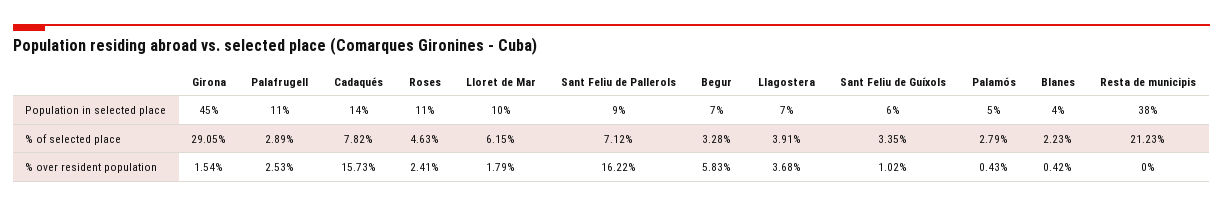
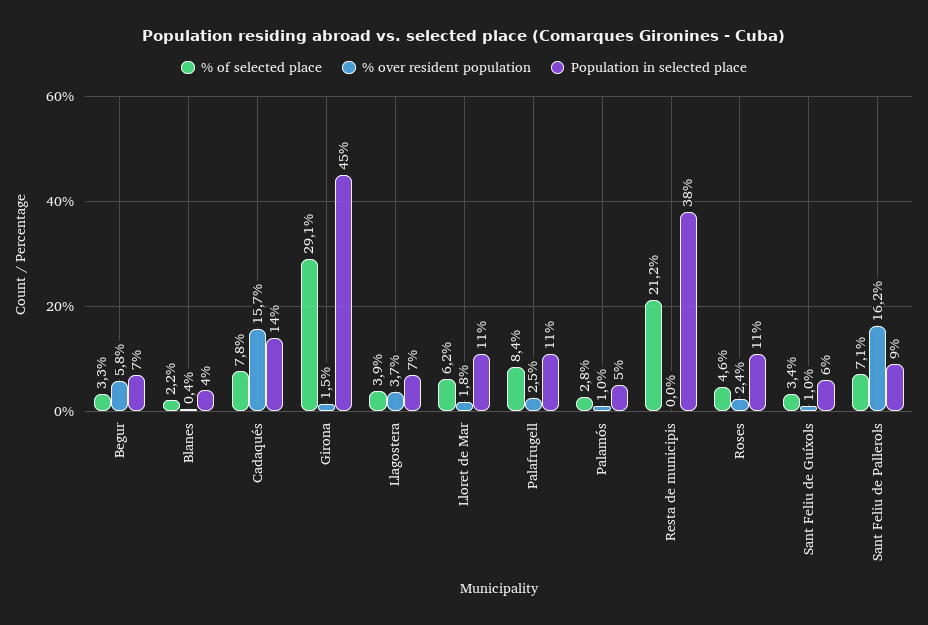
  {
    "Population in selected place": {
      "Girona": 45,
      "Palafrugell": 11,
      "Cadaqués": 14,
      "Roses": 11,
-     "Lloret de Mar": 10,
+     "Lloret de Mar": 11,
      "Sant Feliu de Pallerols": 9,
      "Begur": 7,
      "Llagostera": 7,
      "Sant Feliu de Guíxols": 6,
      "Palamós": 5,
      "Blanes": 4,
      "Resta de municipis": 38
    },
    "% of selected place": {
      "Girona": 29.05,
-     "Palafrugell": 2.89,
+     "Palafrugell": 8.4,
      "Cadaqués": 7.82,
      "Roses": 4.63,
      "Lloret de Mar": 6.15,
      "Sant Feliu de Pallerols": 7.12,
      "Begur": 3.28,
      "Llagostera": 3.91,
      "Sant Feliu de Guíxols": 3.35,
      "Palamós": 2.79,
      "Blanes": 2.23,
      "Resta de municipis": 21.23
    },
    "% over resident population": {
      "Girona": 1.54,
      "Palafrugell": 2.53,
      "Cadaqués": 15.73,
      "Roses": 2.41,
      "Lloret de Mar": 1.79,
      "Sant Feliu de Pallerols": 16.22,
      "Begur": 5.83,
      "Llagostera": 3.68,
      "Sant Feliu de Guíxols": 1.02,
-     "Palamós": 0.43,
+     "Palamós": 1,
      "Blanes": 0.42,
      "Resta de municipis": 0
    }
  }

